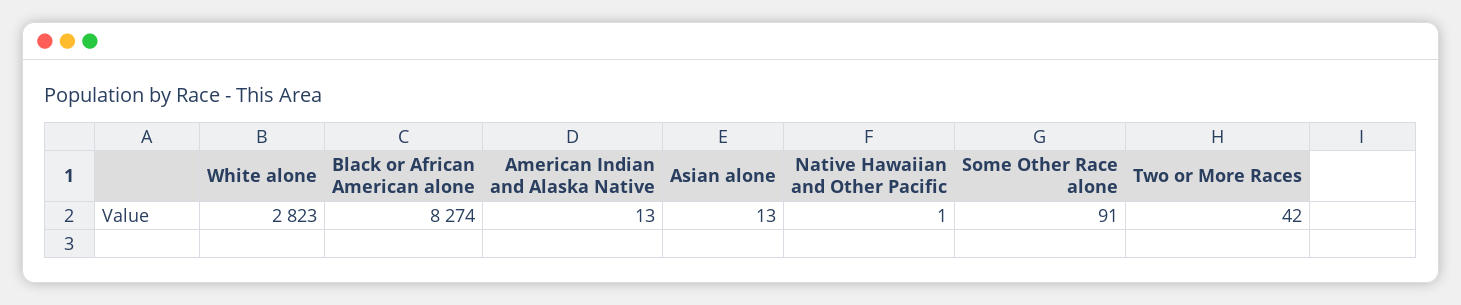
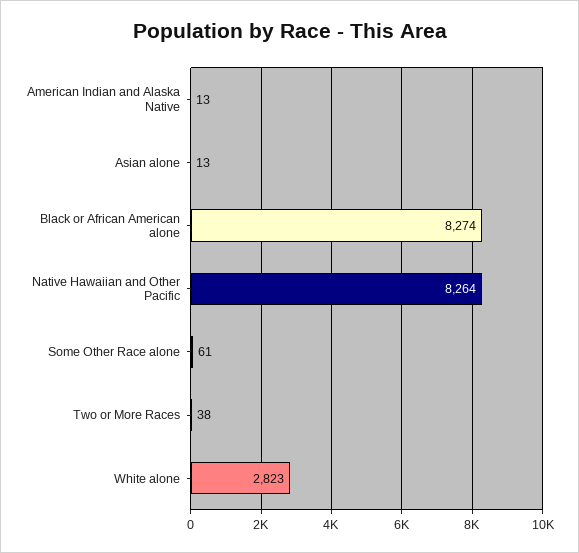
  {
    "White alone": 2823,
    "Black or African American alone": 8274,
    "American Indian and Alaska Native": 13,
    "Asian alone": 13,
-   "Native Hawaiian and Other Pacific": 1,
+   "Native Hawaiian and Other Pacific": 8264,
-   "Some Other Race alone": 91,
+   "Some Other Race alone": 61,
-   "Two or More Races": 42
+   "Two or More Races": 38
  }

